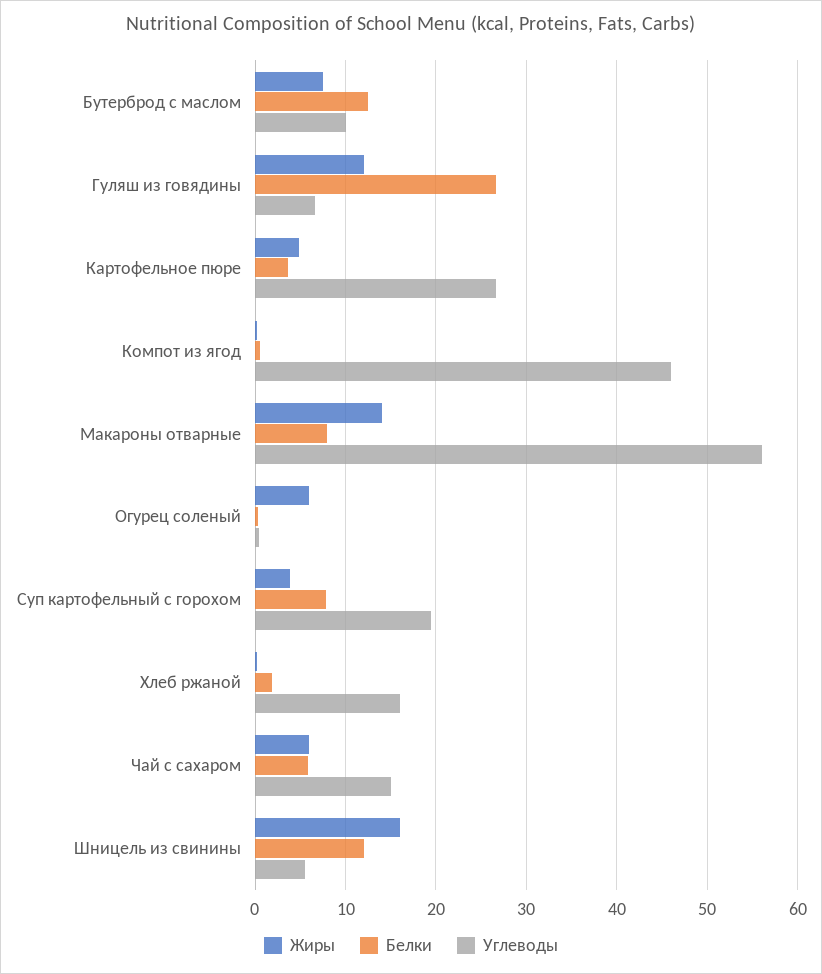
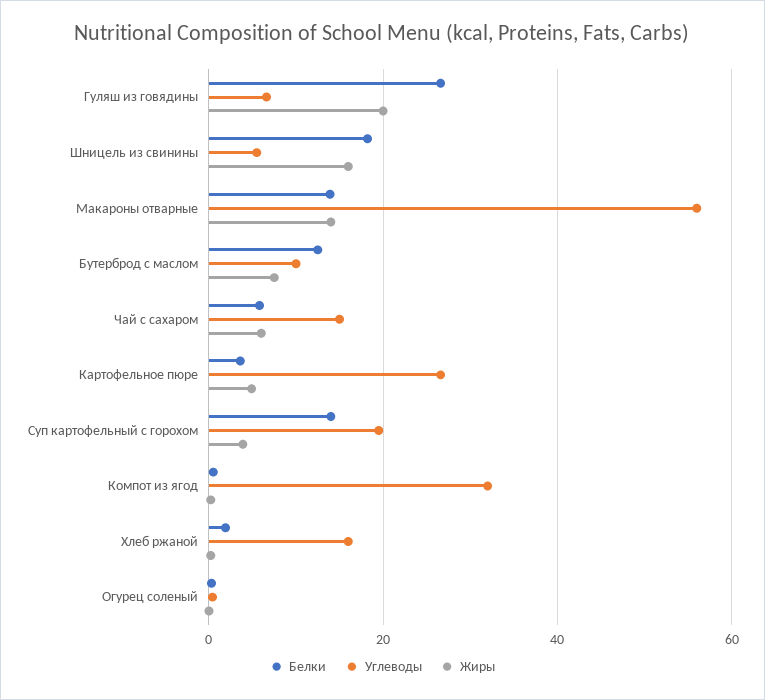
  {
    "Жиры": {
      "Бутерброд с маслом": 8,
-     "Гуляш из говядины": 12,
+     "Гуляш из говядины": 20,
      "Картофельное пюре": 5,
      "Компот из ягод": 0,
      "Макароны отварные": 14,
-     "Огурец соленый": 6,
+     "Огурец соленый": 0,
      "Суп картофельный с горохом": 4,
      "Хлеб ржаной": 0,
      "Чай с сахаром": 6,
      "Шницель из свинины": 16
    },
    "Белки": {
      "Бутерброд с маслом": 13,
      "Гуляш из говядины": 27,
      "Картофельное пюре": 4,
      "Компот из ягод": 1,
-     "Макароны отварные": 8,
+     "Макароны отварные": 14,
      "Огурец соленый": 0,
-     "Суп картофельный с горохом": 8,
+     "Суп картофельный с горохом": 14,
      "Хлеб ржаной": 2,
      "Чай с сахаром": 6,
-     "Шницель из свинины": 12
+     "Шницель из свинины": 18
    },
    "Углеводы": {
      "Бутерброд с маслом": 10,
      "Гуляш из говядины": 7,
      "Картофельное пюре": 27,
-     "Компот из ягод": 46,
+     "Компот из ягод": 32,
      "Макароны отварные": 56,
      "Огурец соленый": 0,
      "Суп картофельный с горохом": 20,
      "Хлеб ржаной": 16,
      "Чай с сахаром": 15,
      "Шницель из свинины": 6
    }
  }

